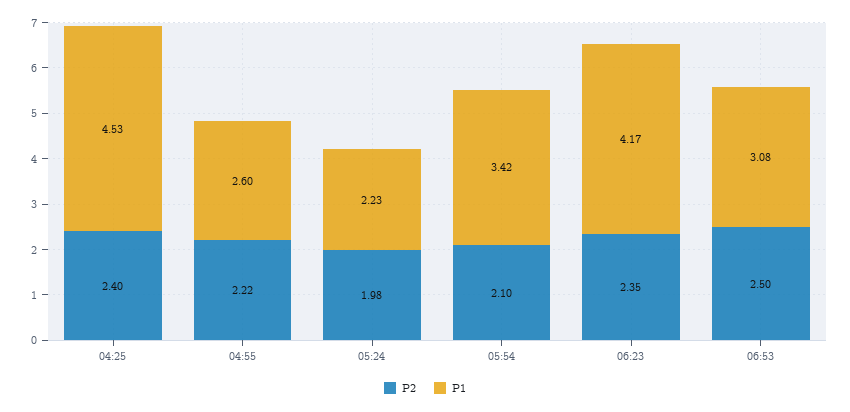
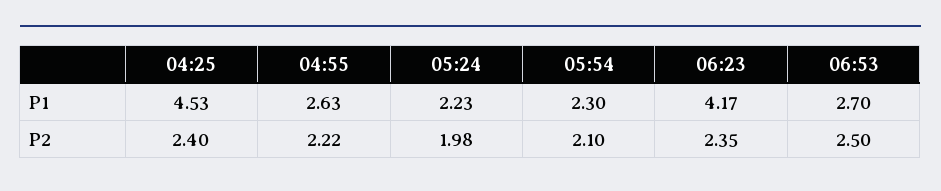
  {
    "P2": {
      "04:25": 2.4,
      "04:55": 2.22,
      "05:24": 1.98,
      "05:54": 2.1,
      "06:23": 2.35,
      "06:53": 2.5
    },
    "P1": {
      "04:25": 4.53,
-     "04:55": 2.6,
+     "04:55": 2.63,
      "05:24": 2.23,
-     "05:54": 3.42,
+     "05:54": 2.3,
      "06:23": 4.17,
-     "06:53": 3.08
+     "06:53": 2.7
    }
  }

